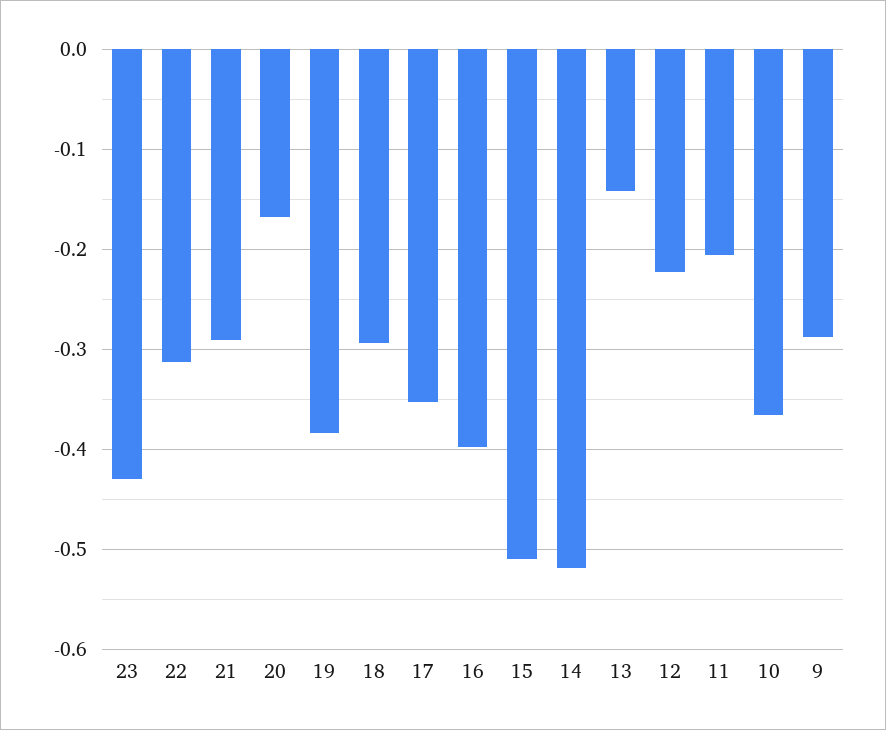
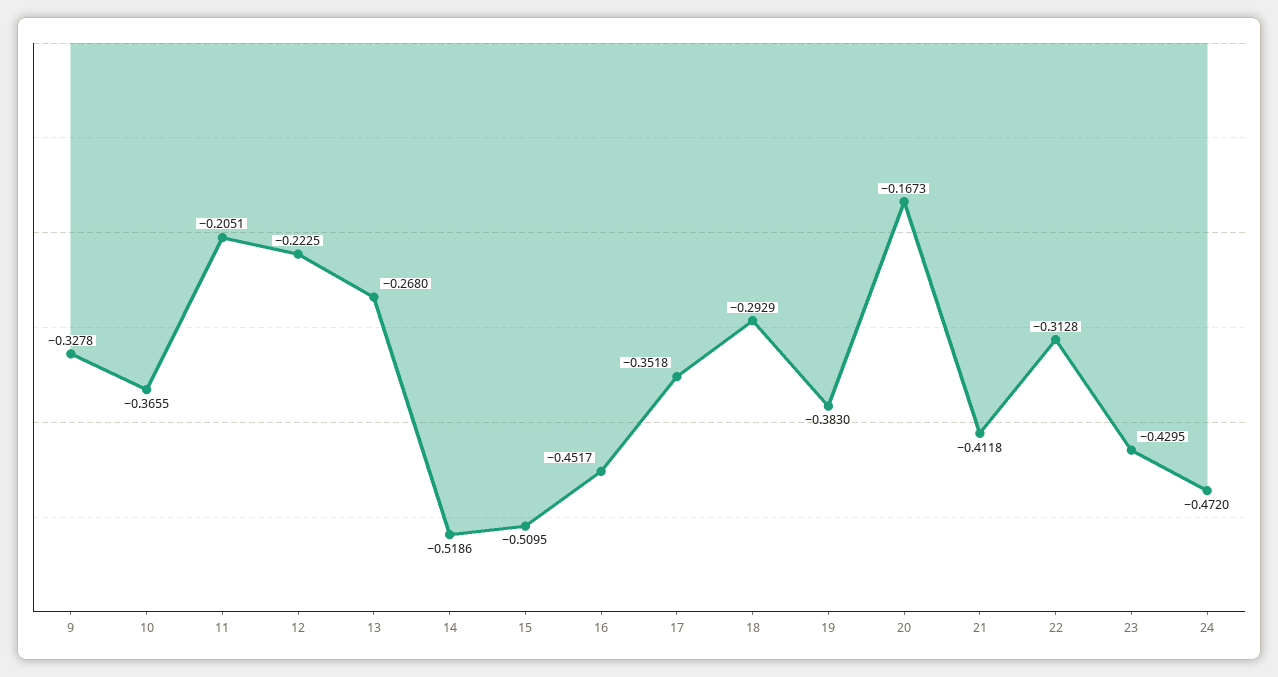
  {
    "23": -0.4295,
    "22": -0.3128,
-   "21": -0.29,
+   "21": -0.4118,
    "20": -0.1673,
    "19": -0.383,
    "18": -0.2929,
    "17": -0.3518,
-   "16": -0.4,
+   "16": -0.4517,
    "15": -0.5095,
    "14": -0.5186,
-   "13": -0.14,
+   "13": -0.268,
    "12": -0.2225,
    "11": -0.2051,
    "10": -0.3655,
-   "9": -0.29
+   "9": -0.3278,
+   "24": -0.472
  }

